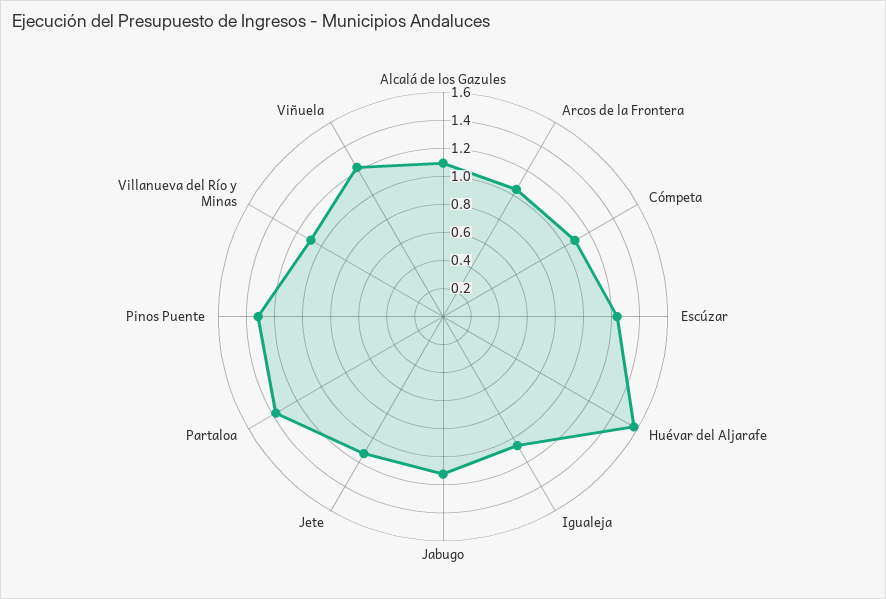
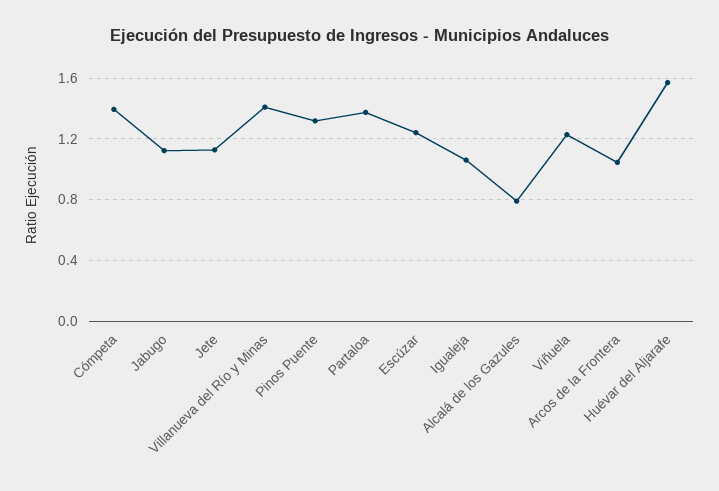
  {
-   "Alcalá de los Gazules": 1.1,
+   "Alcalá de los Gazules": 0.8,
    "Arcos de la Frontera": 1.05,
-   "Cómpeta": 1.1,
+   "Cómpeta": 1.4,
    "Escúzar": 1.25,
    "Huévar del Aljarafe": 1.55,
    "Igualeja": 1.05,
    "Jabugo": 1.1,
    "Jete": 1.15,
    "Partaloa": 1.4,
    "Pinos Puente": 1.3,
-   "Villanueva del Río y Minas": 1.1,
+   "Villanueva del Río y Minas": 1.4,
    "Viñuela": 1.25
  }

